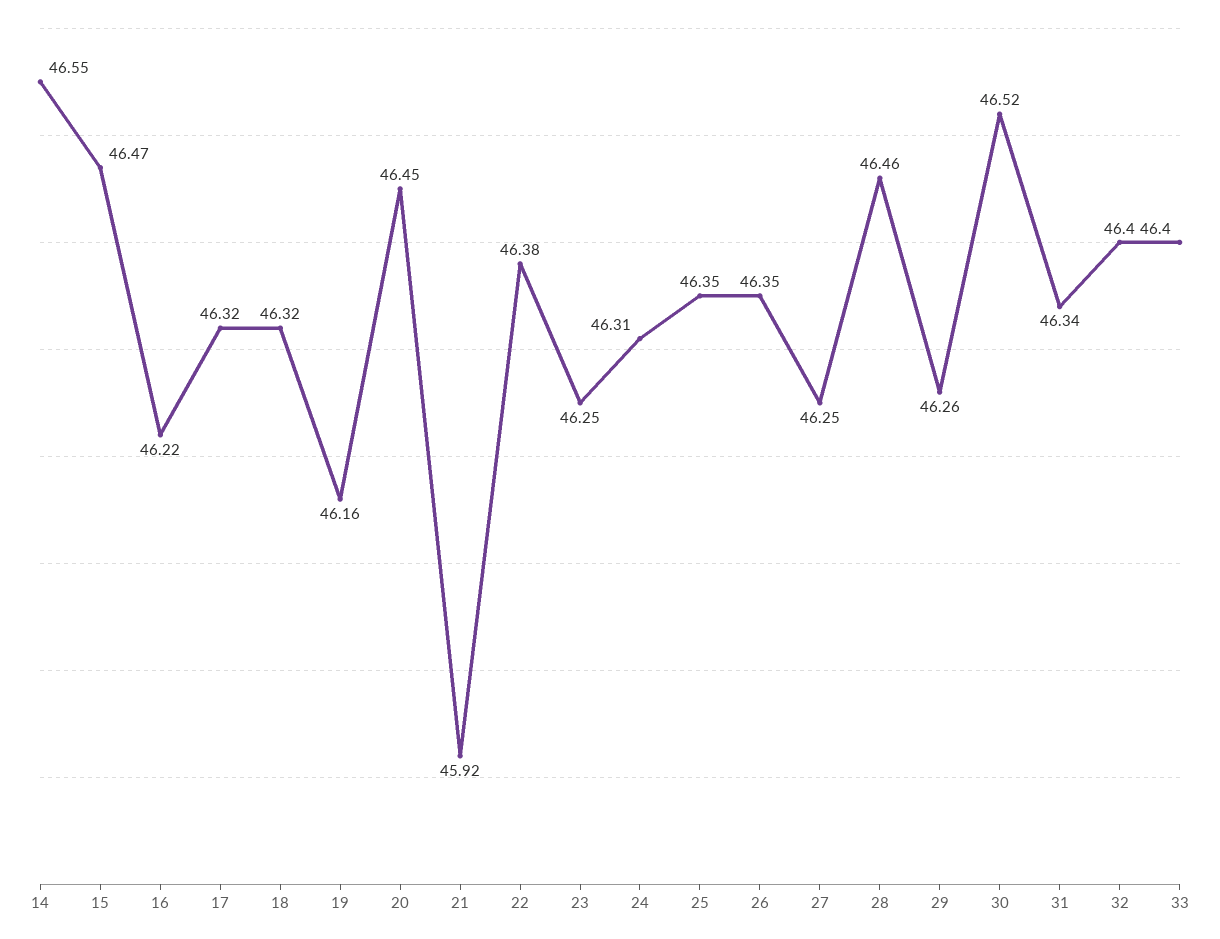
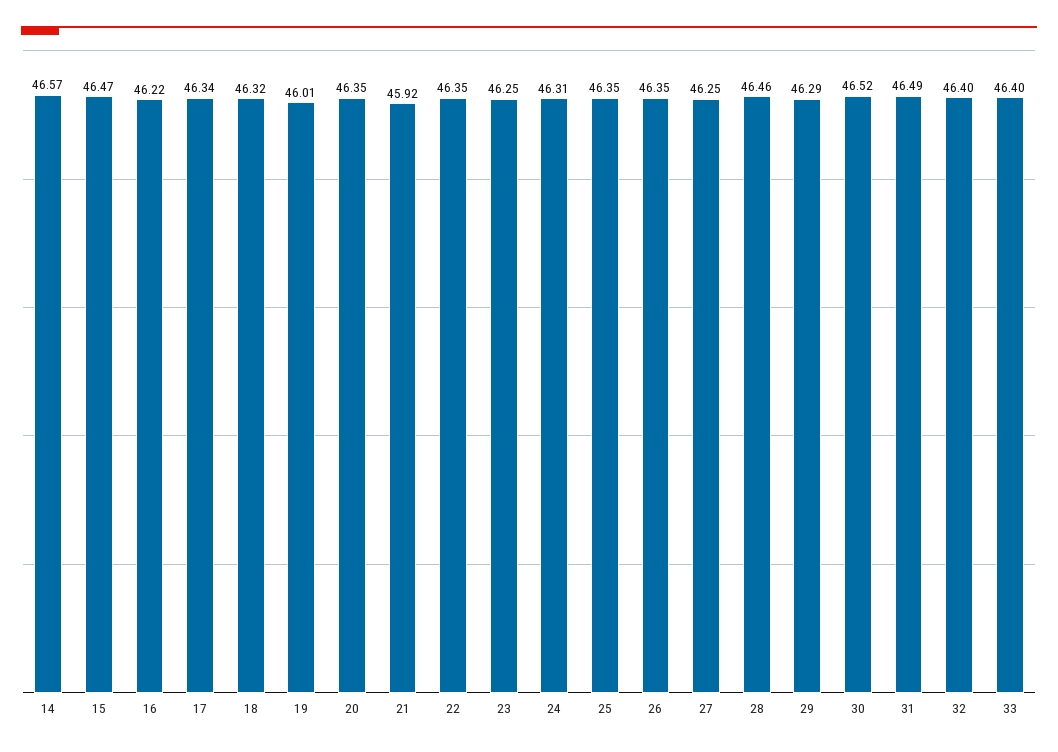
  {
-   "14": 46.55,
+   "14": 46.57,
    "15": 46.47,
    "16": 46.22,
-   "17": 46.32,
+   "17": 46.34,
    "18": 46.32,
-   "19": 46.16,
+   "19": 46.01,
-   "20": 46.45,
+   "20": 46.35,
    "21": 45.92,
-   "22": 46.38,
+   "22": 46.35,
    "23": 46.25,
    "24": 46.31,
    "25": 46.35,
    "26": 46.35,
    "27": 46.25,
    "28": 46.46,
-   "29": 46.26,
+   "29": 46.29,
    "30": 46.52,
-   "31": 46.34,
+   "31": 46.49,
    "32": 46.4,
    "33": 46.4
  }

